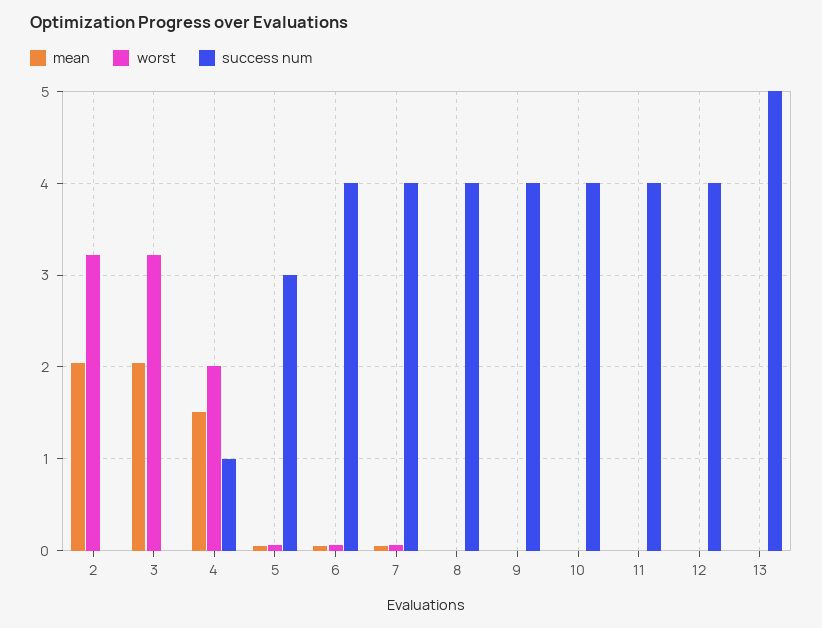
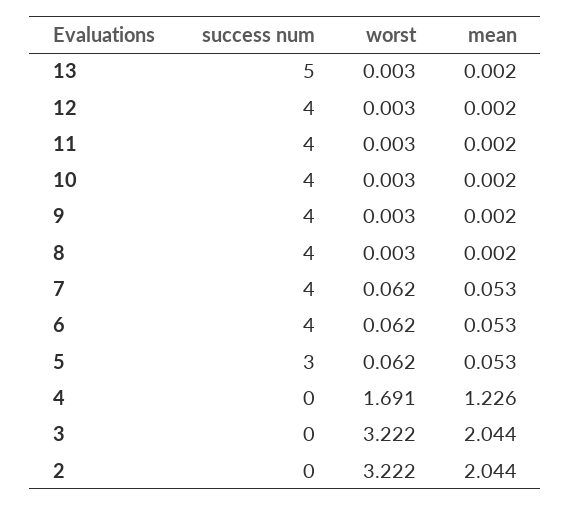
  {
    "mean": {
      "2": 2.044,
      "3": 2.044,
-     "4": 1.5,
+     "4": 1.226,
      "5": 0.053,
      "6": 0.053,
      "7": 0.053,
      "8": 0.002,
      "9": 0.002,
      "10": 0.002,
      "11": 0.002,
      "12": 0.002,
      "13": 0.002
    },
    "worst": {
      "2": 3.222,
      "3": 3.222,
-     "4": 2,
+     "4": 1.691,
      "5": 0.062,
      "6": 0.062,
      "7": 0.062,
      "8": 0.003,
      "9": 0.003,
      "10": 0.003,
      "11": 0.003,
      "12": 0.003,
      "13": 0.003
    },
    "success num": {
      "2": 0,
      "3": 0,
-     "4": 1,
+     "4": 0,
      "5": 3,
      "6": 4,
      "7": 4,
      "8": 4,
      "9": 4,
      "10": 4,
      "11": 4,
      "12": 4,
      "13": 5
    }
  }

